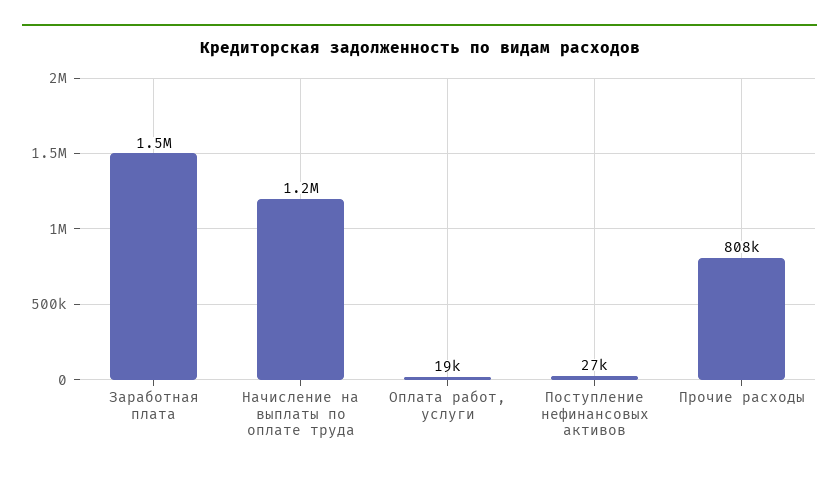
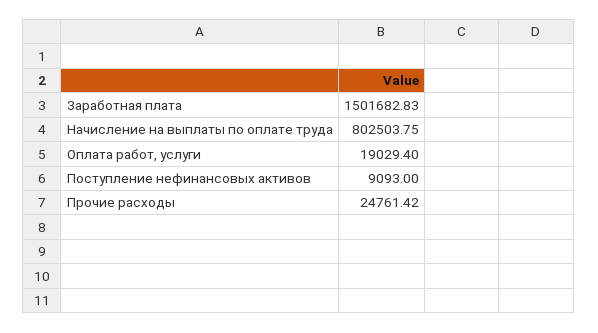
  {
    "Заработная плата": 1501682.83,
-   "Начисление на выплаты по оплате труда": 1200000,
+   "Начисление на выплаты по оплате труда": 802503.75,
    "Оплата работ, услуги": 19029.4,
-   "Поступление нефинансовых активов": 27000,
+   "Поступление нефинансовых активов": 9093,
-   "Прочие расходы": 808000
+   "Прочие расходы": 24761.42
  }

